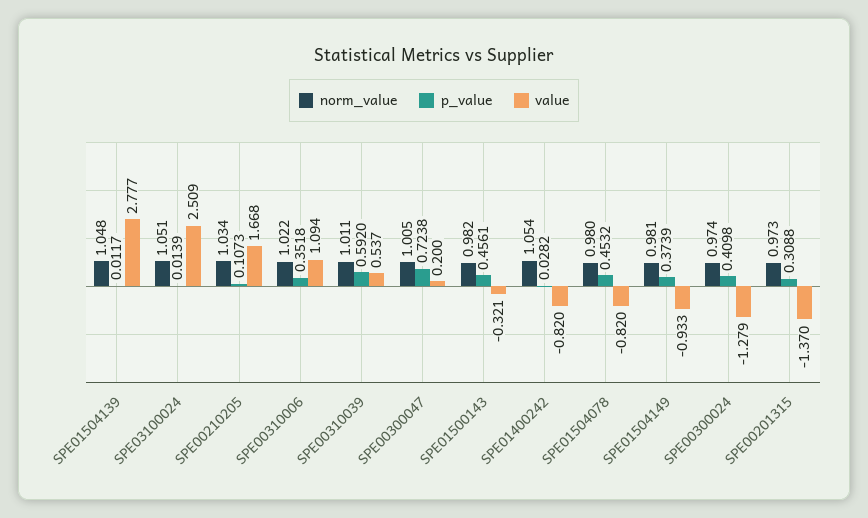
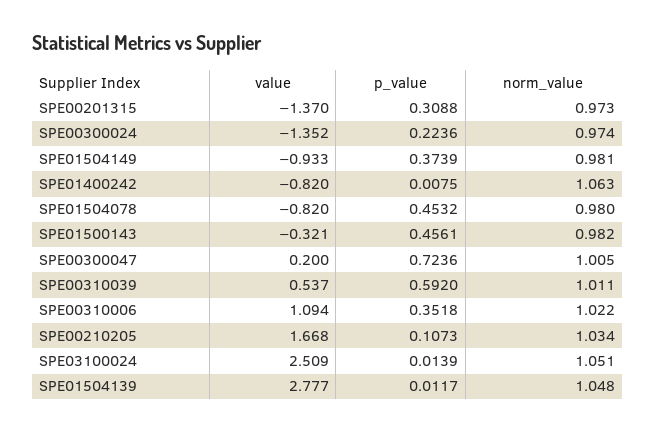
  {
    "norm_value": {
      "SPE01504139": 1.048,
      "SPE03100024": 1.051,
      "SPE00210205": 1.034,
      "SPE00310006": 1.022,
      "SPE00310039": 1.011,
      "SPE00300047": 1.005,
      "SPE01500143": 0.982,
-     "SPE01400242": 1.054,
+     "SPE01400242": 1.063,
      "SPE01504078": 0.98,
      "SPE01504149": 0.981,
      "SPE00300024": 0.974,
      "SPE00201315": 0.973
    },
    "p_value": {
      "SPE01504139": 0.0117,
      "SPE03100024": 0.0139,
      "SPE00210205": 0.1073,
      "SPE00310006": 0.3518,
      "SPE00310039": 0.592,
-     "SPE00300047": 0.7238,
+     "SPE00300047": 0.7236,
      "SPE01500143": 0.4561,
-     "SPE01400242": 0.0282,
+     "SPE01400242": 0.0075,
      "SPE01504078": 0.4532,
      "SPE01504149": 0.3739,
-     "SPE00300024": 0.4098,
+     "SPE00300024": 0.2236,
      "SPE00201315": 0.3088
    },
    "value": {
      "SPE01504139": 2.777,
      "SPE03100024": 2.509,
      "SPE00210205": 1.668,
      "SPE00310006": 1.094,
      "SPE00310039": 0.537,
      "SPE00300047": 0.2,
      "SPE01500143": -0.321,
      "SPE01400242": -0.82,
      "SPE01504078": -0.82,
      "SPE01504149": -0.933,
-     "SPE00300024": -1.279,
+     "SPE00300024": -1.352,
      "SPE00201315": -1.37
    }
  }

